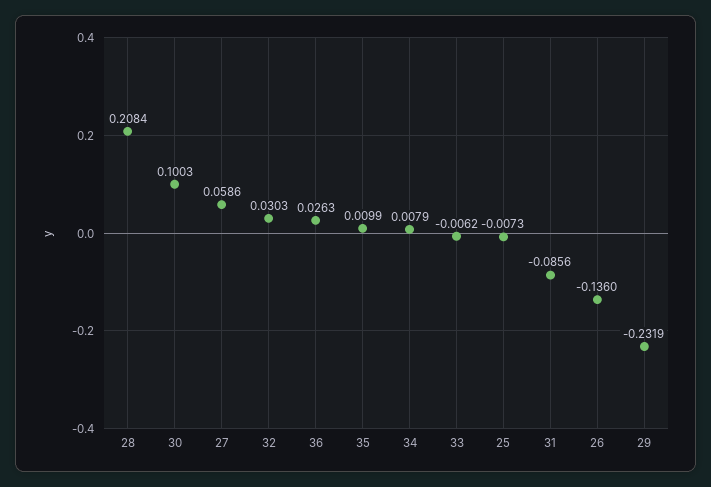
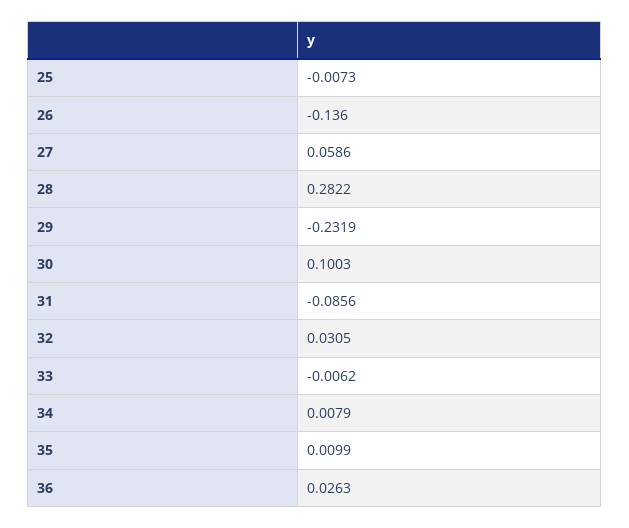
  {
-   "28": 0.2084,
+   "28": 0.2822,
    "30": 0.1003,
    "27": 0.0586,
-   "32": 0.0303,
+   "32": 0.0305,
    "36": 0.0263,
    "35": 0.0099,
    "34": 0.0079,
    "33": -0.0062,
    "25": -0.0073,
    "31": -0.0856,
    "26": -0.136,
    "29": -0.2319
  }

